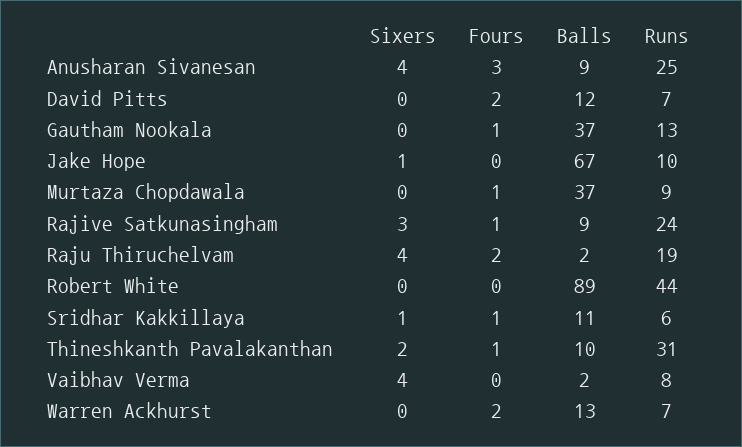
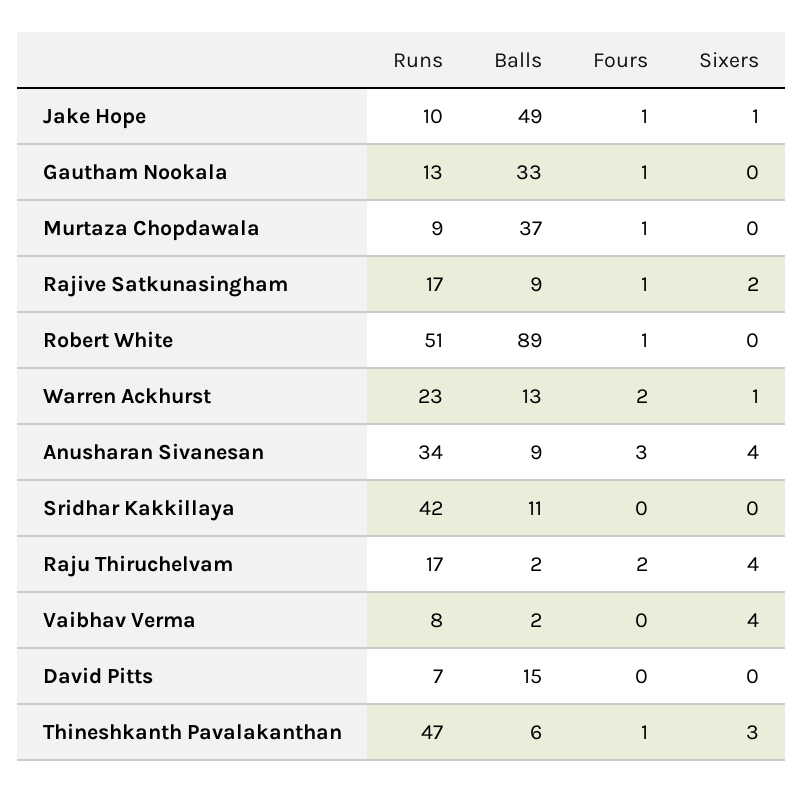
  {
    "Sixers": {
      "Anusharan Sivanesan": 4,
      "David Pitts": 0,
      "Gautham Nookala": 0,
      "Jake Hope": 1,
      "Murtaza Chopdawala": 0,
-     "Rajive Satkunasingham": 3,
+     "Rajive Satkunasingham": 2,
      "Raju Thiruchelvam": 4,
      "Robert White": 0,
-     "Sridhar Kakkillaya": 1,
+     "Sridhar Kakkillaya": 0,
-     "Thineshkanth Pavalakanthan": 2,
+     "Thineshkanth Pavalakanthan": 3,
      "Vaibhav Verma": 4,
-     "Warren Ackhurst": 0
+     "Warren Ackhurst": 1
    },
    "Fours": {
      "Anusharan Sivanesan": 3,
-     "David Pitts": 2,
+     "David Pitts": 0,
      "Gautham Nookala": 1,
-     "Jake Hope": 0,
+     "Jake Hope": 1,
      "Murtaza Chopdawala": 1,
      "Rajive Satkunasingham": 1,
      "Raju Thiruchelvam": 2,
-     "Robert White": 0,
+     "Robert White": 1,
-     "Sridhar Kakkillaya": 1,
+     "Sridhar Kakkillaya": 0,
      "Thineshkanth Pavalakanthan": 1,
      "Vaibhav Verma": 0,
      "Warren Ackhurst": 2
    },
    "Balls": {
      "Anusharan Sivanesan": 9,
-     "David Pitts": 12,
+     "David Pitts": 15,
-     "Gautham Nookala": 37,
+     "Gautham Nookala": 33,
-     "Jake Hope": 67,
+     "Jake Hope": 49,
      "Murtaza Chopdawala": 37,
      "Rajive Satkunasingham": 9,
      "Raju Thiruchelvam": 2,
      "Robert White": 89,
      "Sridhar Kakkillaya": 11,
-     "Thineshkanth Pavalakanthan": 10,
+     "Thineshkanth Pavalakanthan": 6,
      "Vaibhav Verma": 2,
      "Warren Ackhurst": 13
    },
    "Runs": {
-     "Anusharan Sivanesan": 25,
+     "Anusharan Sivanesan": 34,
      "David Pitts": 7,
      "Gautham Nookala": 13,
      "Jake Hope": 10,
      "Murtaza Chopdawala": 9,
-     "Rajive Satkunasingham": 24,
+     "Rajive Satkunasingham": 17,
-     "Raju Thiruchelvam": 19,
+     "Raju Thiruchelvam": 17,
-     "Robert White": 44,
+     "Robert White": 51,
-     "Sridhar Kakkillaya": 6,
+     "Sridhar Kakkillaya": 42,
-     "Thineshkanth Pavalakanthan": 31,
+     "Thineshkanth Pavalakanthan": 47,
      "Vaibhav Verma": 8,
-     "Warren Ackhurst": 7
+     "Warren Ackhurst": 23
    }
  }

